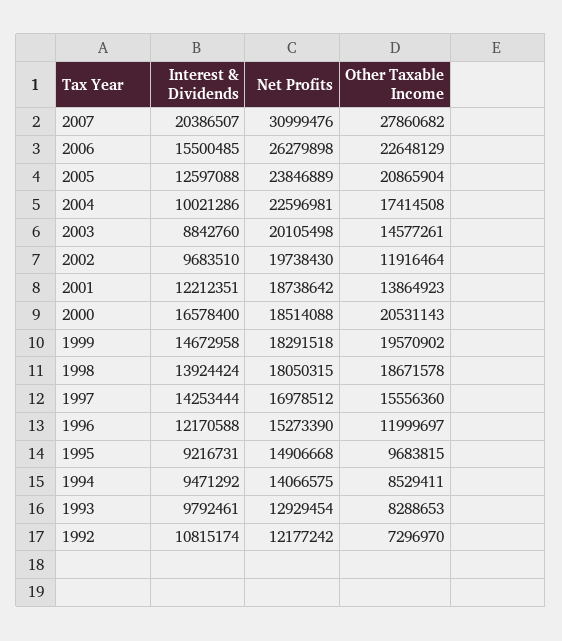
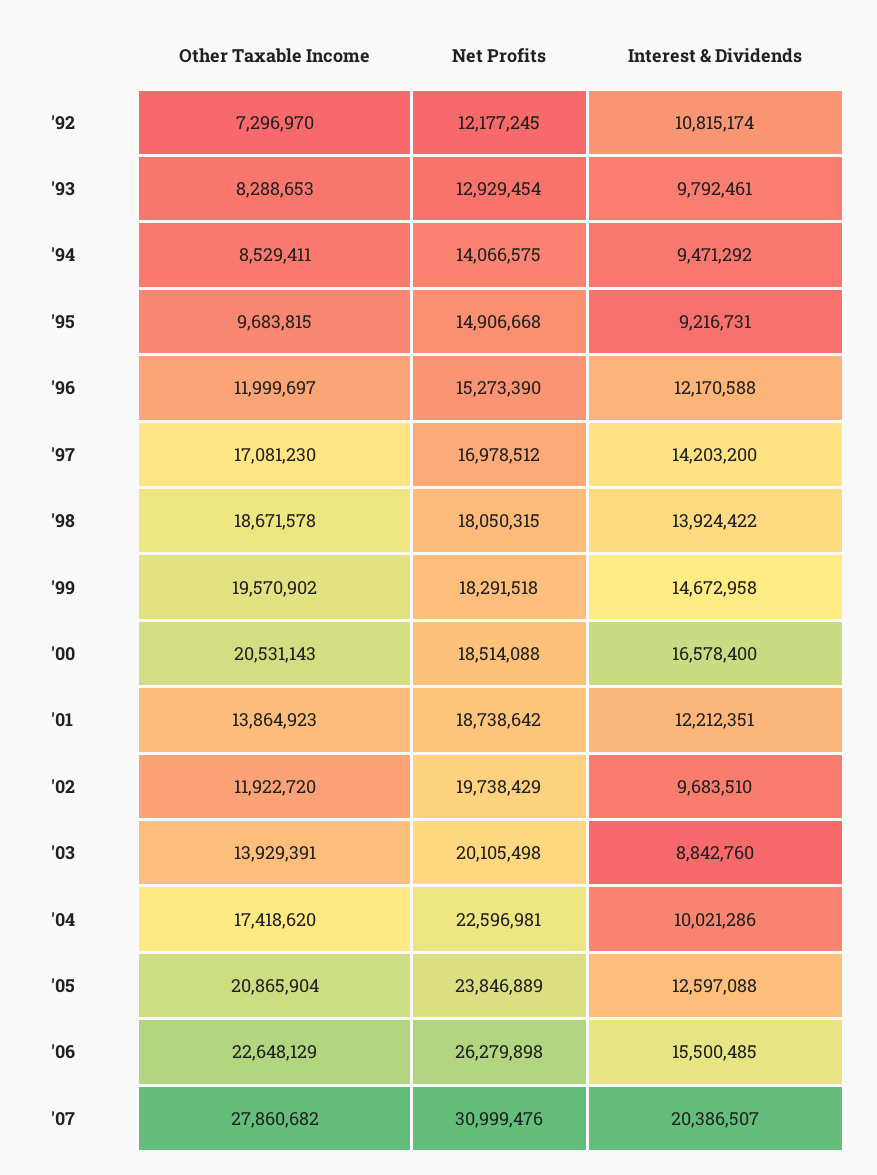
  {
    "Interest & Dividends": {
      "2007": 20386507,
      "2006": 15500485,
      "2005": 12597088,
      "2004": 10021286,
      "2003": 8842760,
      "2002": 9683510,
      "2001": 12212351,
      "2000": 16578400,
      "1999": 14672958,
-     "1998": 13924424,
+     "1998": 13924422,
-     "1997": 14253444,
+     "1997": 14203200,
      "1996": 12170588,
      "1995": 9216731,
      "1994": 9471292,
      "1993": 9792461,
      "1992": 10815174
    },
    "Net Profits": {
      "2007": 30999476,
      "2006": 26279898,
      "2005": 23846889,
      "2004": 22596981,
      "2003": 20105498,
-     "2002": 19738430,
+     "2002": 19738429,
      "2001": 18738642,
      "2000": 18514088,
      "1999": 18291518,
      "1998": 18050315,
      "1997": 16978512,
      "1996": 15273390,
      "1995": 14906668,
      "1994": 14066575,
      "1993": 12929454,
-     "1992": 12177242
+     "1992": 12177245
    },
    "Other Taxable Income": {
      "2007": 27860682,
      "2006": 22648129,
      "2005": 20865904,
-     "2004": 17414508,
+     "2004": 17418620,
-     "2003": 14577261,
+     "2003": 13929391,
-     "2002": 11916464,
+     "2002": 11922720,
      "2001": 13864923,
      "2000": 20531143,
      "1999": 19570902,
      "1998": 18671578,
-     "1997": 15556360,
+     "1997": 17081230,
      "1996": 11999697,
      "1995": 9683815,
      "1994": 8529411,
      "1993": 8288653,
      "1992": 7296970
    }
  }

